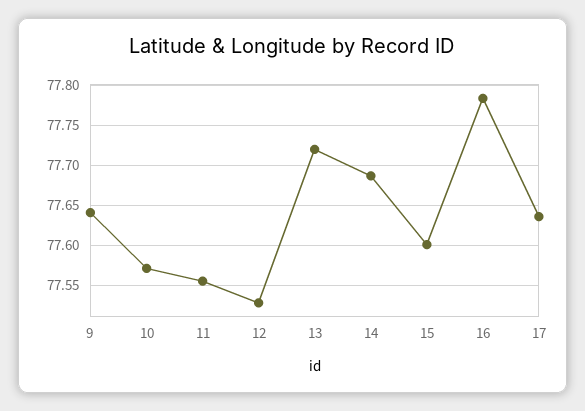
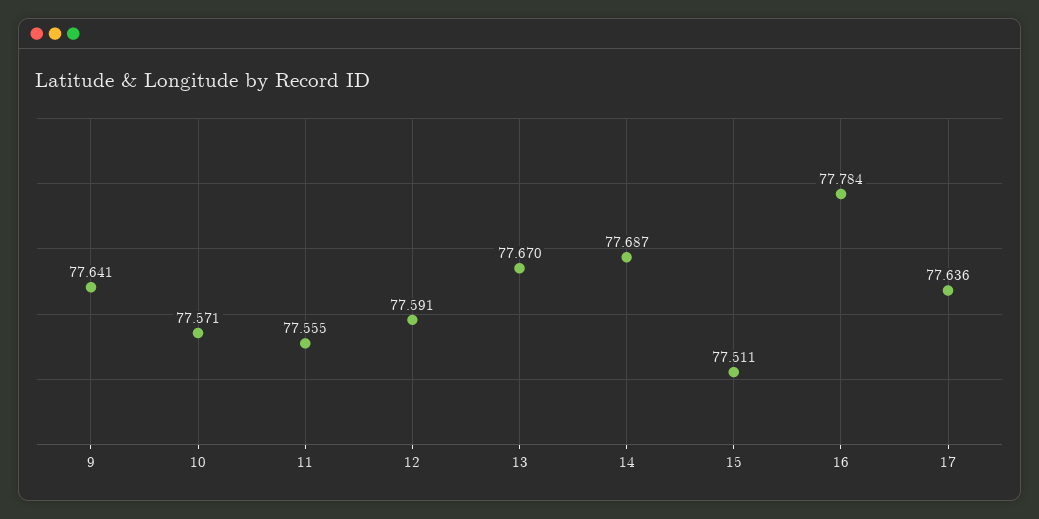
  {
    "9": 77.641,
    "10": 77.571,
    "11": 77.555,
-   "12": 77.53,
+   "12": 77.591,
-   "13": 77.72,
+   "13": 77.67,
    "14": 77.687,
-   "15": 77.6,
+   "15": 77.511,
    "16": 77.784,
    "17": 77.636
  }

